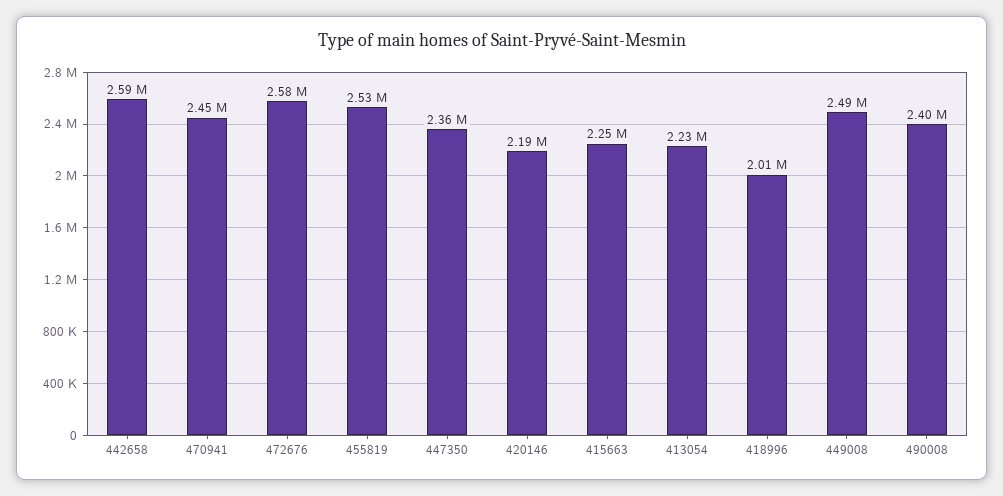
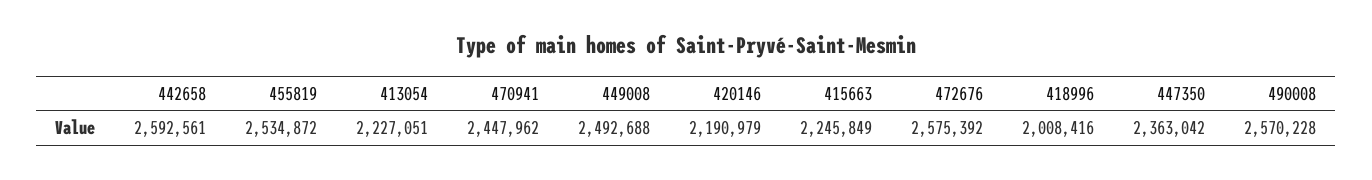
  {
    "442658": 2592561,
    "470941": 2447962,
    "472676": 2575392,
    "455819": 2534872,
    "447350": 2363042,
    "420146": 2190979,
    "415663": 2245849,
    "413054": 2227051,
    "418996": 2008416,
    "449008": 2492688,
-   "490008": 2400000
+   "490008": 2570228
  }

